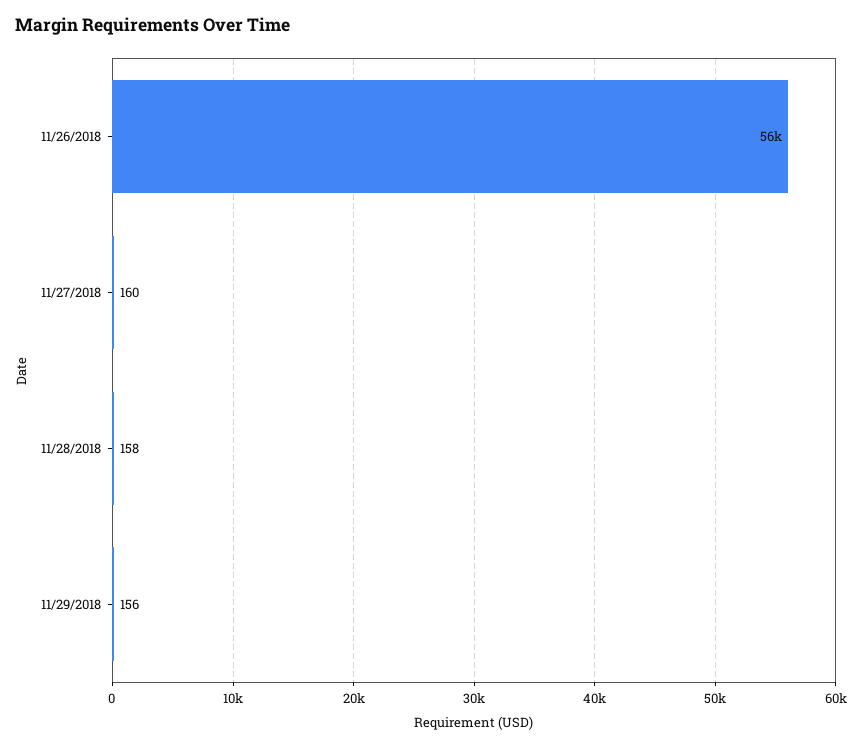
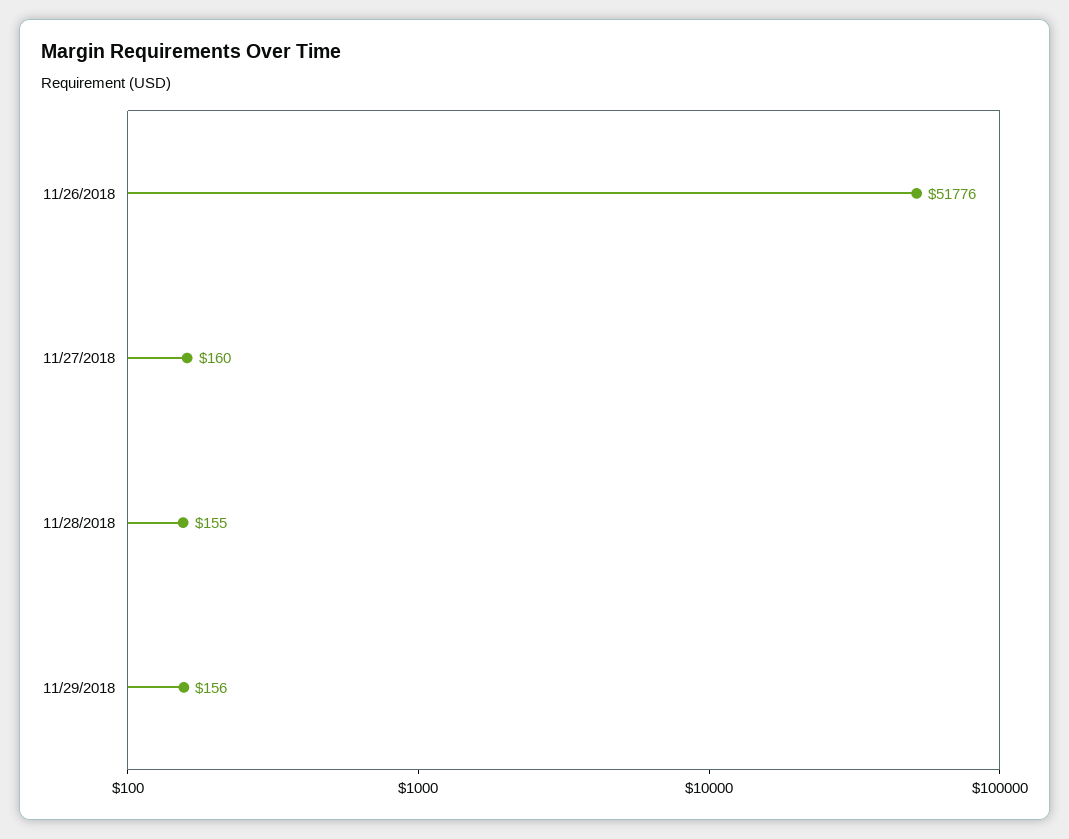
  {
-   "11/26/2018": 56000,
+   "11/26/2018": 51776,
    "11/27/2018": 160,
-   "11/28/2018": 158,
+   "11/28/2018": 155,
    "11/29/2018": 156
  }

